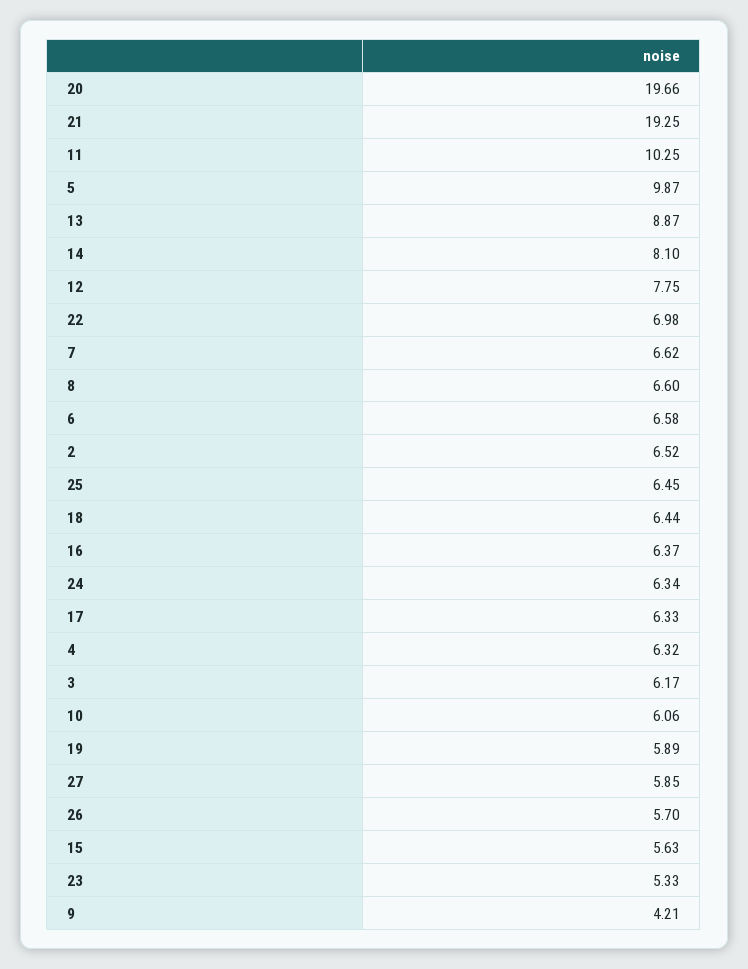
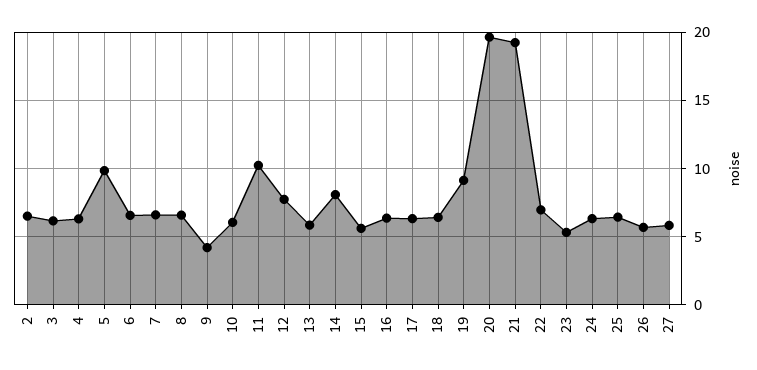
  {
    "20": 19.66,
    "21": 19.25,
    "11": 10.25,
    "5": 9.87,
-   "13": 8.87,
+   "13": 6,
    "14": 8.1,
    "12": 7.75,
    "22": 6.98,
    "7": 6.62,
    "8": 6.6,
    "6": 6.58,
    "2": 6.52,
    "25": 6.45,
    "18": 6.44,
    "16": 6.37,
    "24": 6.34,
    "17": 6.33,
    "4": 6.32,
    "3": 6.17,
    "10": 6.06,
-   "19": 5.89,
+   "19": 9,
    "27": 5.85,
    "26": 5.7,
    "15": 5.63,
    "23": 5.33,
    "9": 4.21
  }

